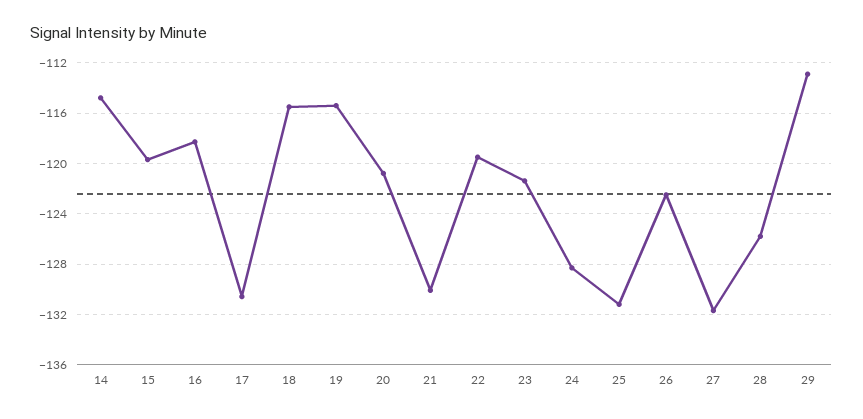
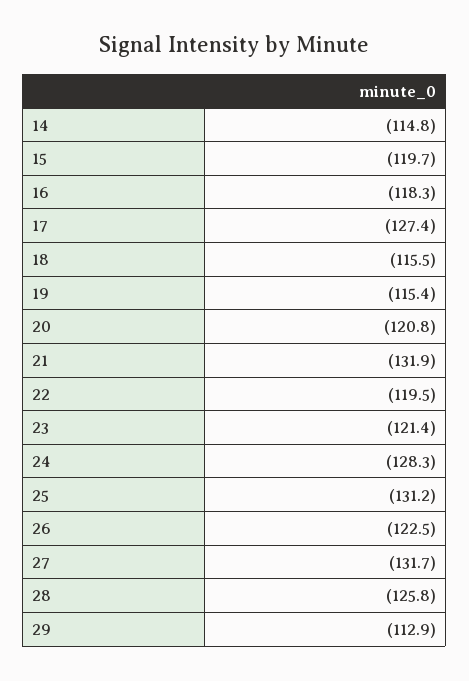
  {
    "14": -114.8,
    "15": -119.7,
    "16": -118.3,
-   "17": -130.5,
+   "17": -127.4,
    "18": -115.5,
    "19": -115.4,
    "20": -120.8,
-   "21": -130,
+   "21": -131.9,
    "22": -119.5,
    "23": -121.4,
    "24": -128.3,
    "25": -131.2,
    "26": -122.5,
    "27": -131.7,
    "28": -125.8,
    "29": -112.9
  }

